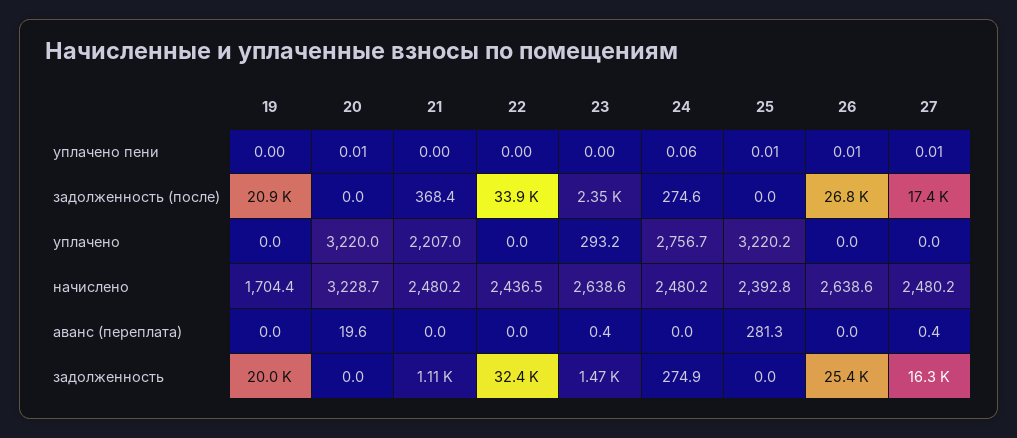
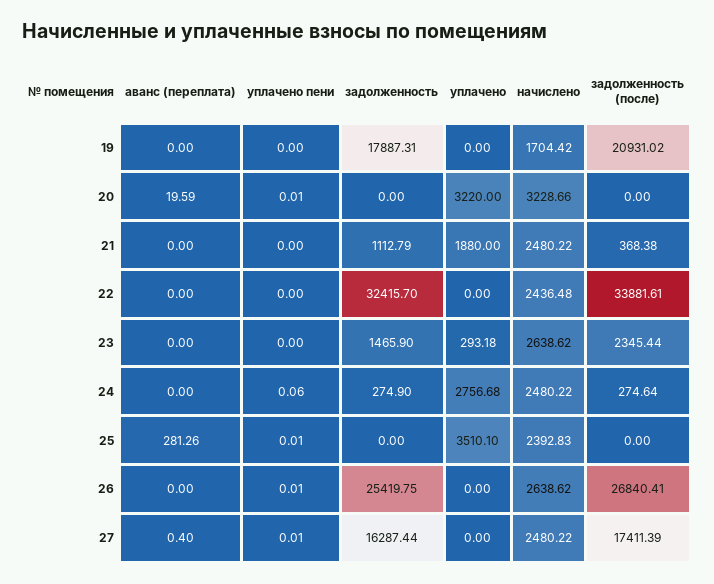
  {
    "19": {
      "уплачено пени": 0,
      "задолженность (после)": 20931.02,
      "уплачено": 0,
      "начислено": 1704.42,
      "аванс (переплата)": 0,
-     "задолженность": 20000
+     "задолженность": 17887.31
    },
    "20": {
      "уплачено пени": 0.01,
      "задолженность (после)": 0,
      "уплачено": 3220,
      "начислено": 3228.66,
      "аванс (переплата)": 19.59,
      "задолженность": 0
    },
    "21": {
      "уплачено пени": 0,
      "задолженность (после)": 368.38,
-     "уплачено": 2207,
+     "уплачено": 1880,
      "начислено": 2480.22,
      "аванс (переплата)": 0,
      "задолженность": 1112.79
    },
    "22": {
      "уплачено пени": 0,
      "задолженность (после)": 33881.61,
      "уплачено": 0,
      "начислено": 2436.48,
      "аванс (переплата)": 0,
      "задолженность": 32415.7
    },
    "23": {
      "уплачено пени": 0,
      "задолженность (после)": 2345.44,
      "уплачено": 293.18,
      "начислено": 2638.62,
-     "аванс (переплата)": 0.4,
+     "аванс (переплата)": 0,
      "задолженность": 1465.9
    },
    "24": {
      "уплачено пени": 0.06,
      "задолженность (после)": 274.64,
      "уплачено": 2756.68,
      "начислено": 2480.22,
      "аванс (переплата)": 0,
      "задолженность": 274.9
    },
    "25": {
      "уплачено пени": 0.01,
      "задолженность (после)": 0,
-     "уплачено": 3220.2,
+     "уплачено": 3510.1,
      "начислено": 2392.83,
      "аванс (переплата)": 281.26,
      "задолженность": 0
    },
    "26": {
      "уплачено пени": 0.01,
      "задолженность (после)": 26840.41,
      "уплачено": 0,
      "начислено": 2638.62,
      "аванс (переплата)": 0,
      "задолженность": 25419.75
    },
    "27": {
      "уплачено пени": 0.01,
      "задолженность (после)": 17411.39,
      "уплачено": 0,
      "начислено": 2480.22,
      "аванс (переплата)": 0.4,
      "задолженность": 16287.44
    }
  }

